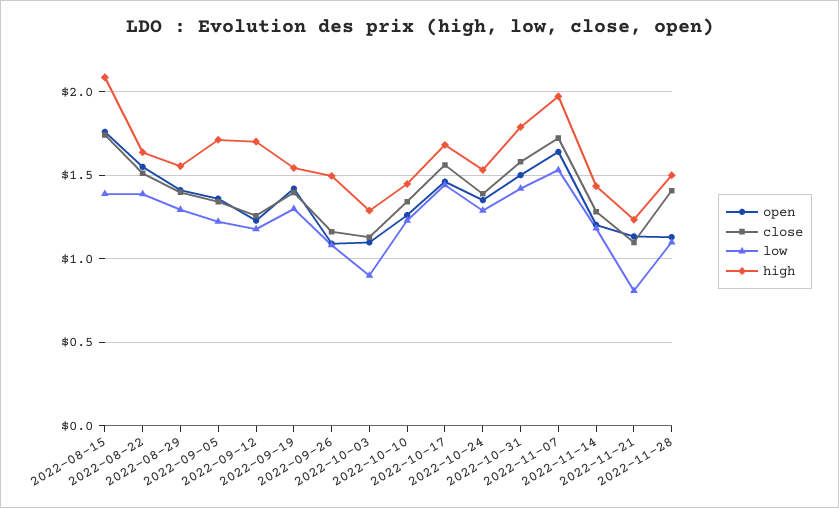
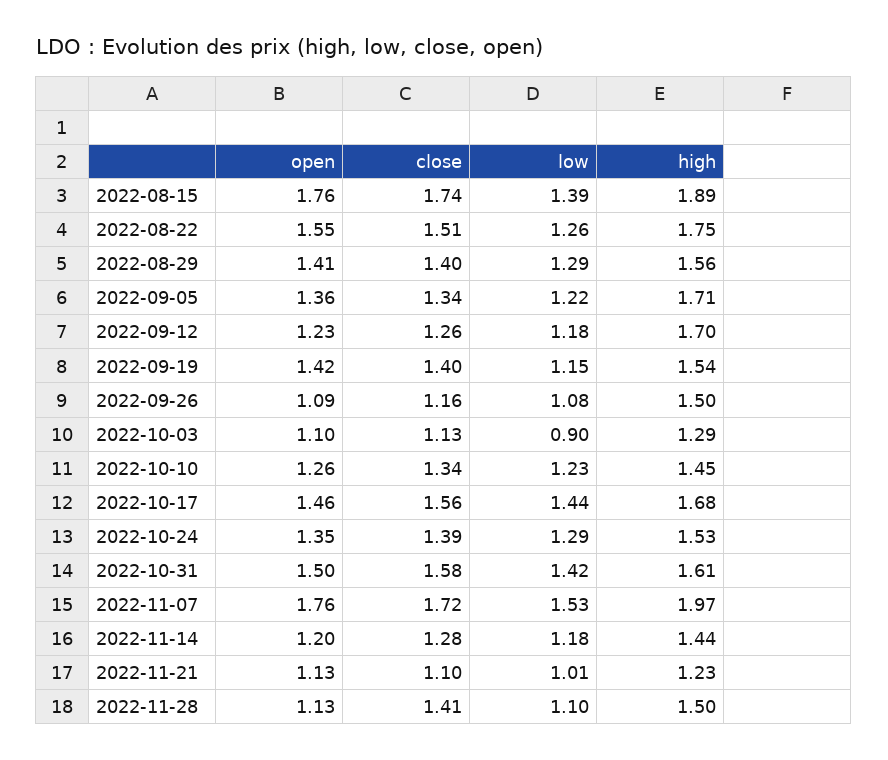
  {
    "open": {
      "2022-08-15": 1.76,
      "2022-08-22": 1.55,
      "2022-08-29": 1.41,
      "2022-09-05": 1.36,
      "2022-09-12": 1.23,
      "2022-09-19": 1.42,
      "2022-09-26": 1.09,
      "2022-10-03": 1.1,
      "2022-10-10": 1.26,
      "2022-10-17": 1.46,
      "2022-10-24": 1.35,
      "2022-10-31": 1.5,
-     "2022-11-07": 1.65,
+     "2022-11-07": 1.76,
      "2022-11-14": 1.2,
      "2022-11-21": 1.13,
      "2022-11-28": 1.13
    },
    "close": {
      "2022-08-15": 1.74,
      "2022-08-22": 1.51,
      "2022-08-29": 1.4,
      "2022-09-05": 1.34,
      "2022-09-12": 1.26,
      "2022-09-19": 1.4,
      "2022-09-26": 1.16,
      "2022-10-03": 1.13,
      "2022-10-10": 1.34,
      "2022-10-17": 1.56,
      "2022-10-24": 1.39,
      "2022-10-31": 1.58,
      "2022-11-07": 1.72,
      "2022-11-14": 1.28,
      "2022-11-21": 1.1,
      "2022-11-28": 1.41
    },
    "low": {
      "2022-08-15": 1.39,
-     "2022-08-22": 1.4,
+     "2022-08-22": 1.26,
      "2022-08-29": 1.29,
      "2022-09-05": 1.22,
      "2022-09-12": 1.18,
-     "2022-09-19": 1.3,
+     "2022-09-19": 1.15,
      "2022-09-26": 1.08,
      "2022-10-03": 0.9,
      "2022-10-10": 1.23,
      "2022-10-17": 1.44,
      "2022-10-24": 1.29,
      "2022-10-31": 1.42,
      "2022-11-07": 1.53,
      "2022-11-14": 1.18,
-     "2022-11-21": 0.8,
+     "2022-11-21": 1.01,
      "2022-11-28": 1.1
    },
    "high": {
-     "2022-08-15": 2.1,
+     "2022-08-15": 1.89,
-     "2022-08-22": 1.65,
+     "2022-08-22": 1.75,
      "2022-08-29": 1.56,
      "2022-09-05": 1.71,
      "2022-09-12": 1.7,
      "2022-09-19": 1.54,
      "2022-09-26": 1.5,
      "2022-10-03": 1.29,
      "2022-10-10": 1.45,
      "2022-10-17": 1.68,
      "2022-10-24": 1.53,
-     "2022-10-31": 1.8,
+     "2022-10-31": 1.61,
      "2022-11-07": 1.97,
      "2022-11-14": 1.44,
      "2022-11-21": 1.23,
      "2022-11-28": 1.5
    }
  }

